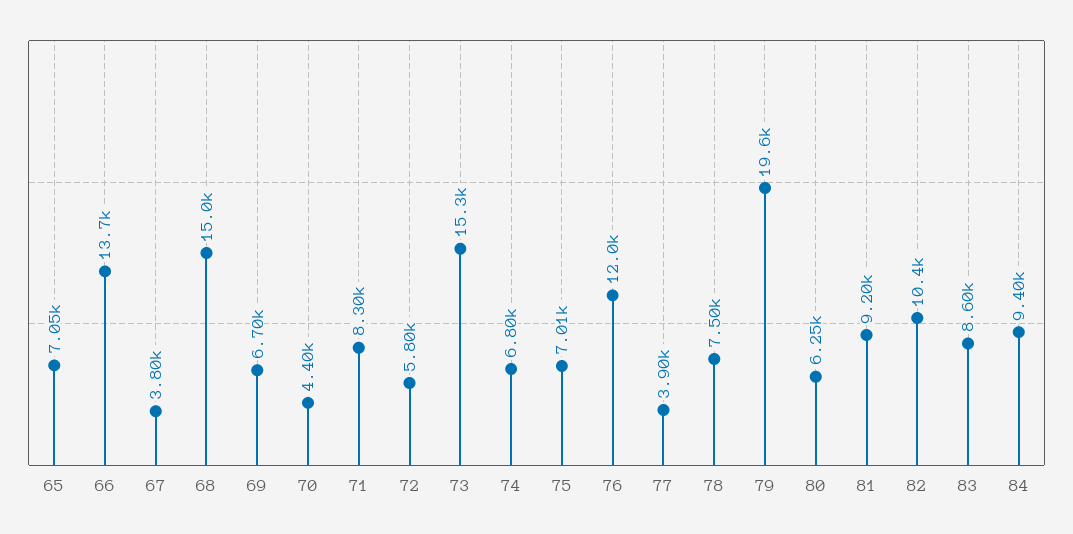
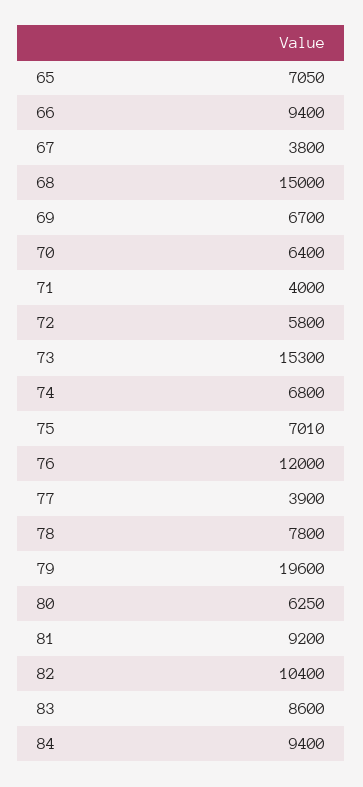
  {
    "65": 7050,
-   "66": 13700,
+   "66": 9400,
    "67": 3800,
    "68": 15000,
    "69": 6700,
-   "70": 4400,
+   "70": 6400,
-   "71": 8300,
+   "71": 4000,
    "72": 5800,
    "73": 15300,
    "74": 6800,
    "75": 7010,
    "76": 12000,
    "77": 3900,
-   "78": 7500,
+   "78": 7800,
    "79": 19600,
    "80": 6250,
    "81": 9200,
    "82": 10400,
    "83": 8600,
    "84": 9400
  }

